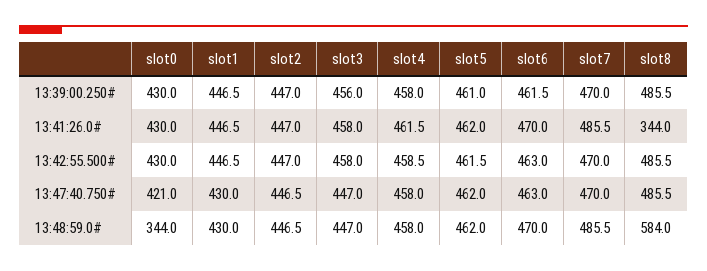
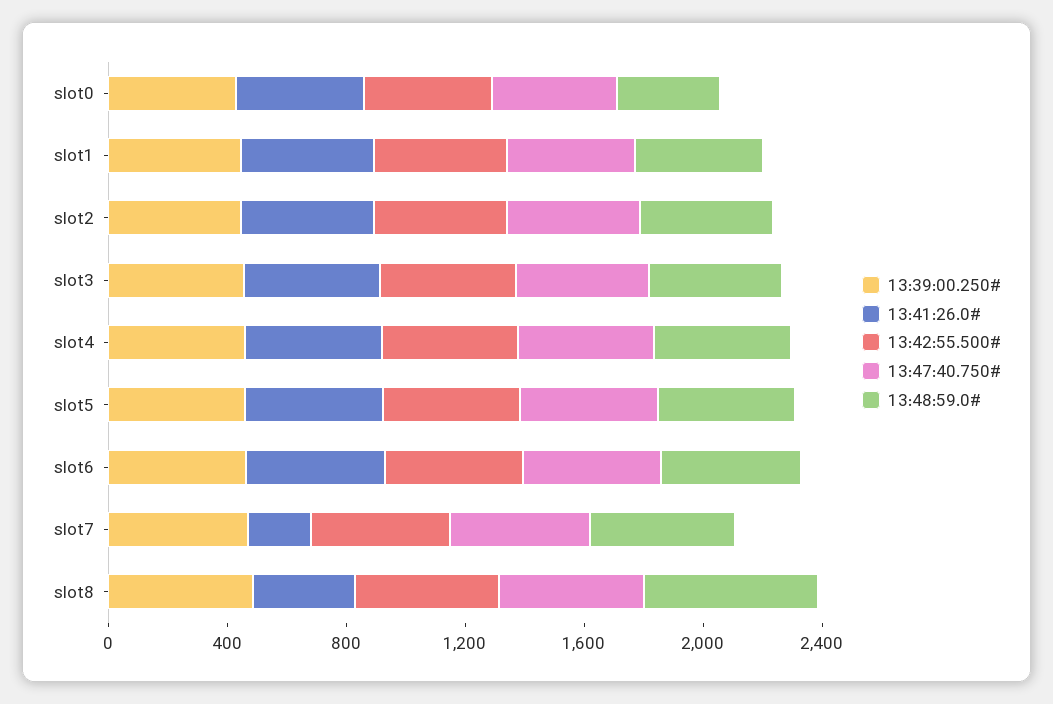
  {
    "13:39:00.250#": {
      "slot0": 430,
      "slot1": 446.5,
      "slot2": 447,
      "slot3": 456,
      "slot4": 458,
      "slot5": 461,
      "slot6": 461.5,
      "slot7": 470,
      "slot8": 485.5
    },
    "13:41:26.0#": {
      "slot0": 430,
      "slot1": 446.5,
      "slot2": 447,
      "slot3": 458,
      "slot4": 461.5,
      "slot5": 462,
      "slot6": 470,
-     "slot7": 485.5,
+     "slot7": 200,
      "slot8": 344
    },
    "13:42:55.500#": {
      "slot0": 430,
      "slot1": 446.5,
      "slot2": 447,
      "slot3": 458,
      "slot4": 458.5,
      "slot5": 461.5,
      "slot6": 463,
      "slot7": 470,
      "slot8": 485.5
    },
    "13:47:40.750#": {
      "slot0": 421,
      "slot1": 430,
      "slot2": 446.5,
      "slot3": 447,
      "slot4": 458,
      "slot5": 462,
      "slot6": 463,
      "slot7": 470,
      "slot8": 485.5
    },
    "13:48:59.0#": {
      "slot0": 344,
      "slot1": 430,
      "slot2": 446.5,
      "slot3": 447,
      "slot4": 458,
      "slot5": 462,
      "slot6": 470,
      "slot7": 485.5,
      "slot8": 584
    }
  }

